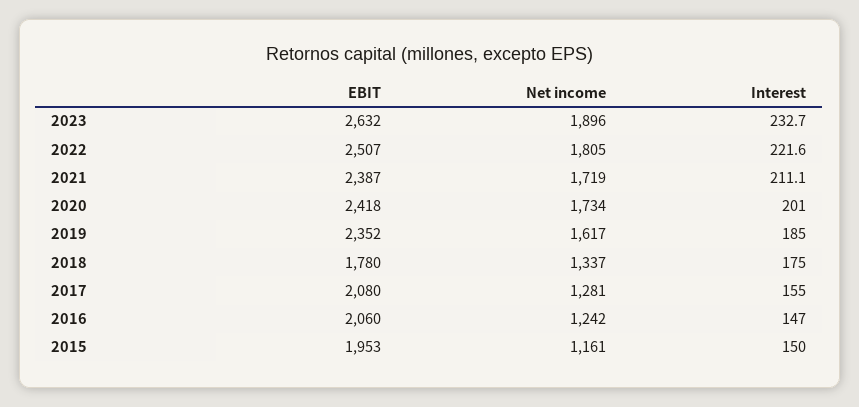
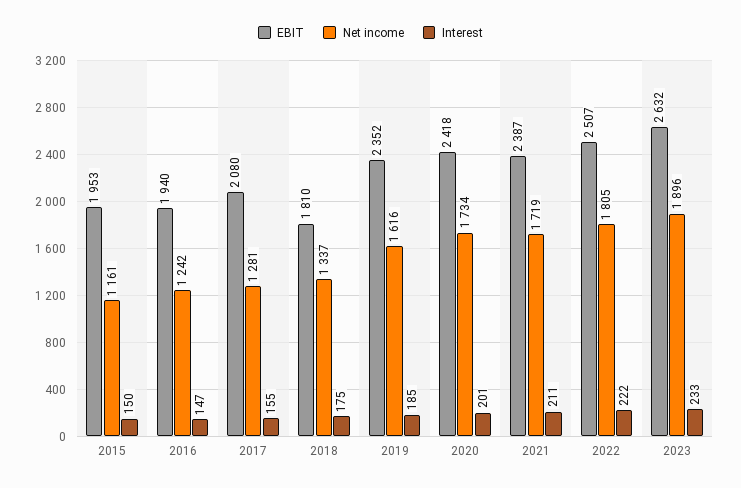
  {
    "EBIT": {
      "2023": 2632,
      "2022": 2507,
      "2021": 2387,
      "2020": 2418,
      "2019": 2352,
-     "2018": 1780,
+     "2018": 1810,
      "2017": 2080,
-     "2016": 2060,
+     "2016": 1940,
      "2015": 1953
    },
    "Net income": {
      "2023": 1896,
      "2022": 1805,
      "2021": 1719,
      "2020": 1734,
-     "2019": 1617,
+     "2019": 1616,
      "2018": 1337,
      "2017": 1281,
      "2016": 1242,
      "2015": 1161
    },
    "Interest": {
      "2023": 232.7,
      "2022": 221.6,
      "2021": 211.1,
      "2020": 201,
      "2019": 185,
      "2018": 175,
      "2017": 155,
      "2016": 147,
      "2015": 150
    }
  }

